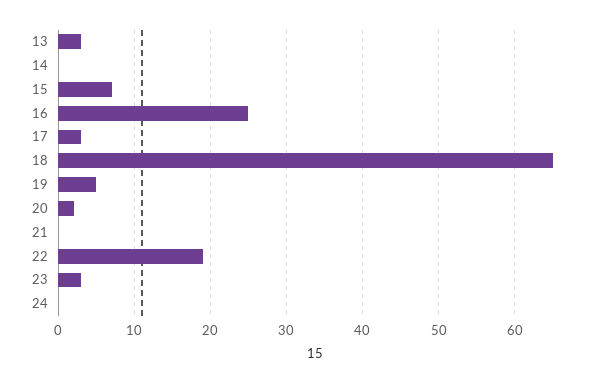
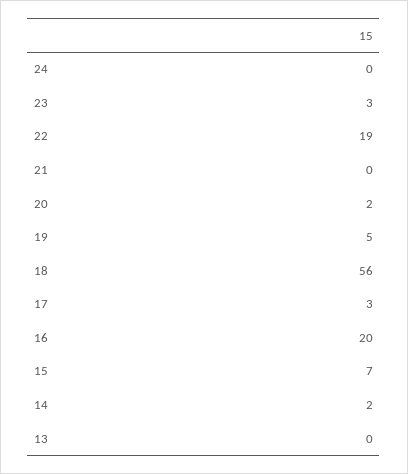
  {
-   "13": 3,
+   "13": 0,
-   "14": 0,
+   "14": 2,
    "15": 7,
-   "16": 25,
+   "16": 20,
    "17": 3,
-   "18": 65,
+   "18": 56,
    "19": 5,
    "20": 2,
    "21": 0,
    "22": 19,
    "23": 3,
    "24": 0
  }

